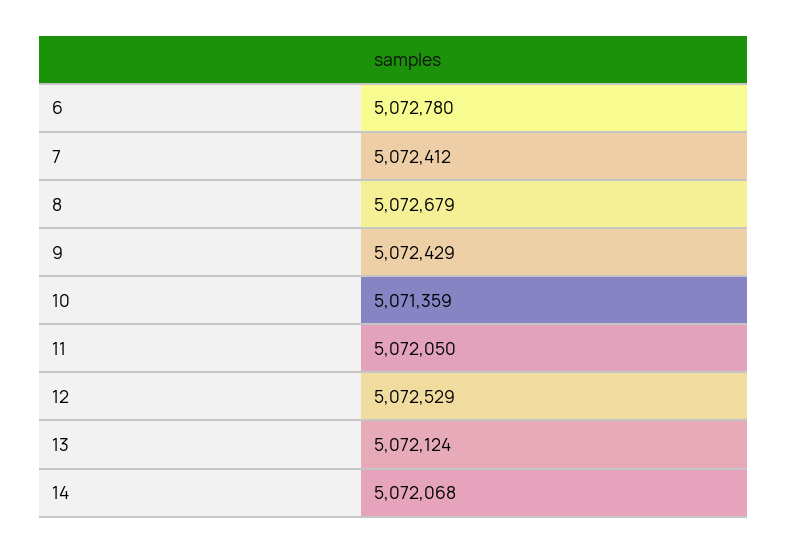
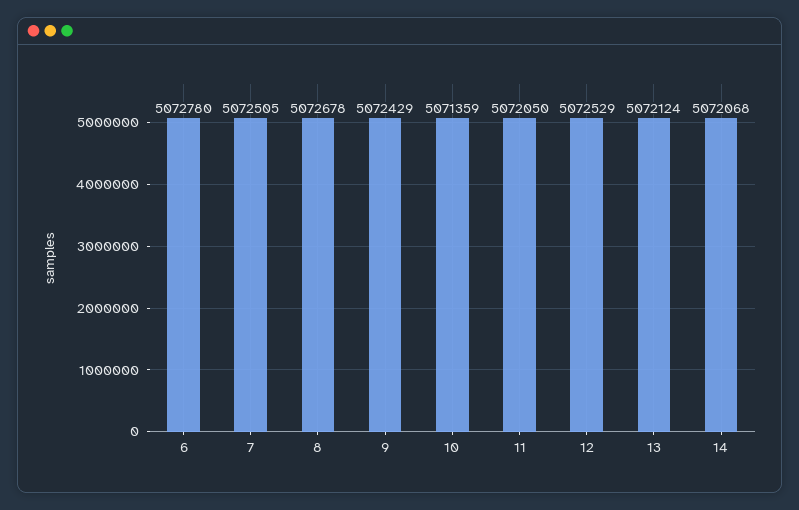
  {
    "6": 5072780,
-   "7": 5072412,
+   "7": 5072505,
-   "8": 5072679,
+   "8": 5072678,
    "9": 5072429,
    "10": 5071359,
    "11": 5072050,
    "12": 5072529,
    "13": 5072124,
    "14": 5072068
  }

